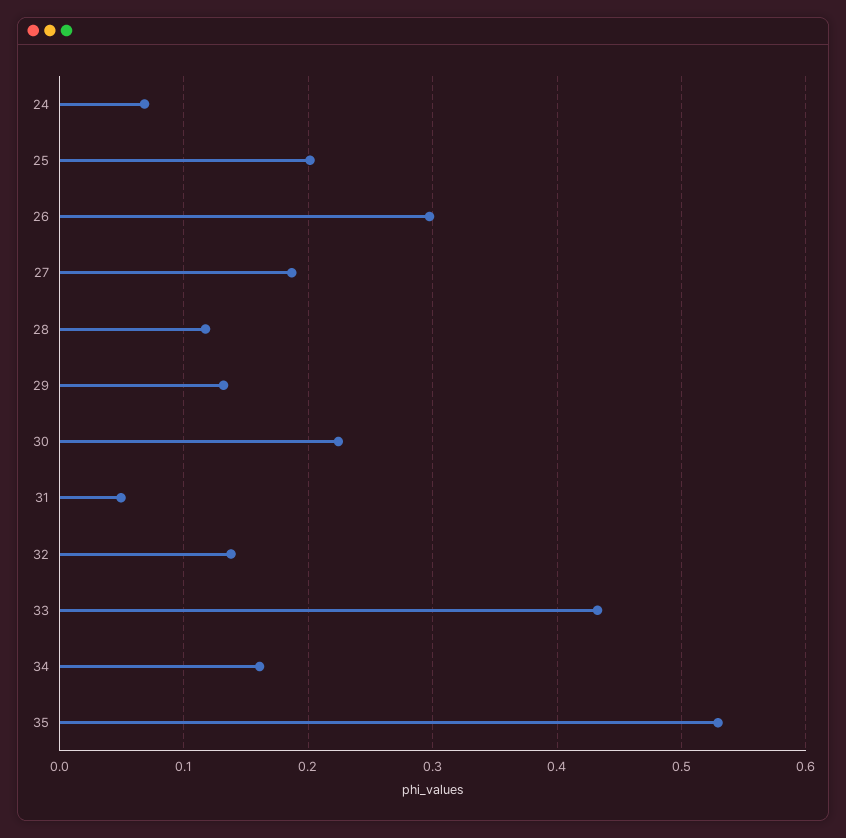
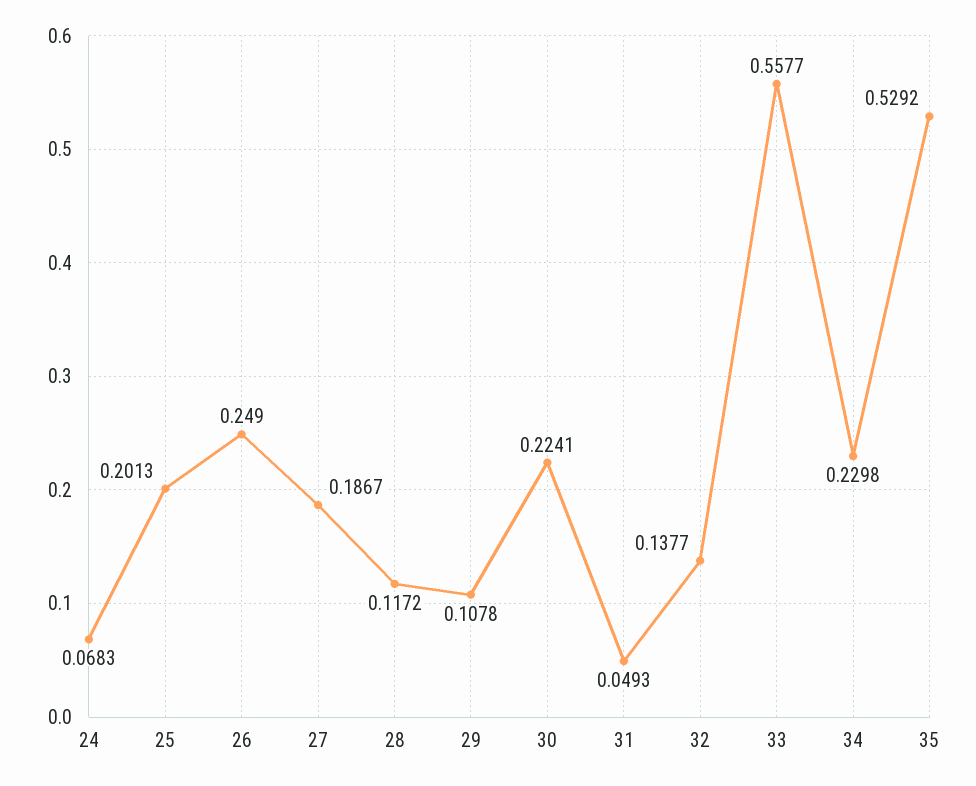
  {
    "24": 0.0683,
    "25": 0.2013,
-   "26": 0.3,
+   "26": 0.249,
    "27": 0.1867,
    "28": 0.1172,
-   "29": 0.13,
+   "29": 0.1078,
    "30": 0.2241,
    "31": 0.0493,
    "32": 0.1377,
-   "33": 0.43,
+   "33": 0.5577,
-   "34": 0.16,
+   "34": 0.2298,
    "35": 0.5292
  }

